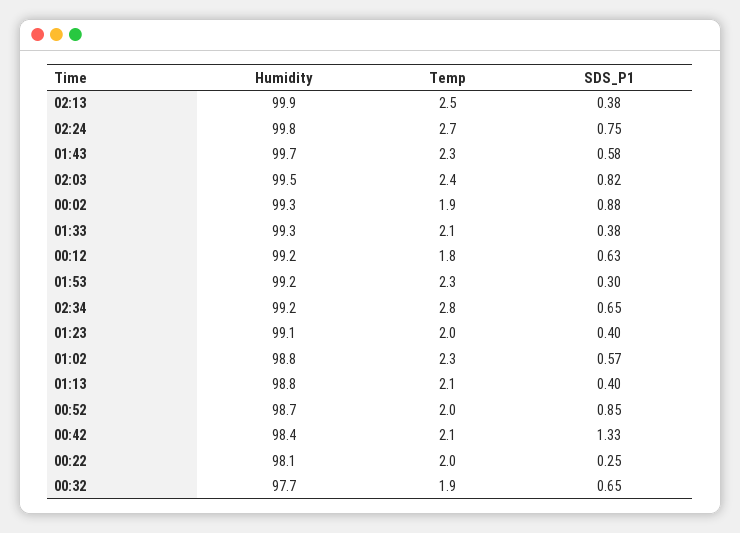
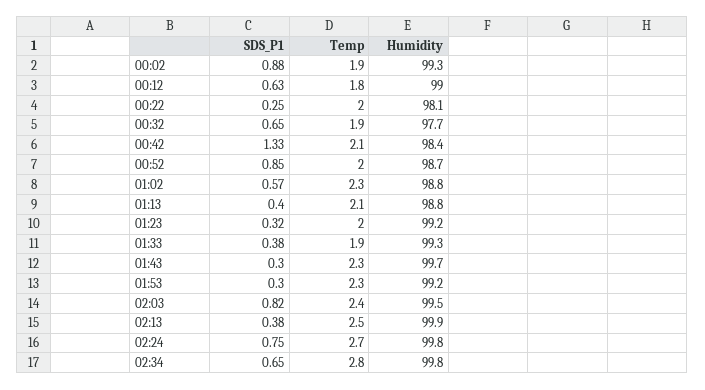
  {
    "Humidity": {
      "02:13": 99.9,
      "02:24": 99.8,
      "01:43": 99.7,
      "02:03": 99.5,
      "00:02": 99.3,
      "01:33": 99.3,
-     "00:12": 99.2,
+     "00:12": 99,
      "01:53": 99.2,
-     "02:34": 99.2,
+     "02:34": 99.8,
-     "01:23": 99.1,
+     "01:23": 99.2,
      "01:02": 98.8,
      "01:13": 98.8,
      "00:52": 98.7,
      "00:42": 98.4,
      "00:22": 98.1,
      "00:32": 97.7
    },
    "Temp": {
      "02:13": 2.5,
      "02:24": 2.7,
      "01:43": 2.3,
      "02:03": 2.4,
      "00:02": 1.9,
-     "01:33": 2.1,
+     "01:33": 1.9,
      "00:12": 1.8,
      "01:53": 2.3,
      "02:34": 2.8,
      "01:23": 2,
      "01:02": 2.3,
      "01:13": 2.1,
      "00:52": 2,
      "00:42": 2.1,
      "00:22": 2,
      "00:32": 1.9
    },
    "SDS_P1": {
      "02:13": 0.38,
      "02:24": 0.75,
-     "01:43": 0.58,
+     "01:43": 0.3,
      "02:03": 0.82,
      "00:02": 0.88,
      "01:33": 0.38,
      "00:12": 0.63,
      "01:53": 0.3,
      "02:34": 0.65,
-     "01:23": 0.4,
+     "01:23": 0.32,
      "01:02": 0.57,
      "01:13": 0.4,
      "00:52": 0.85,
      "00:42": 1.33,
      "00:22": 0.25,
      "00:32": 0.65
    }
  }

